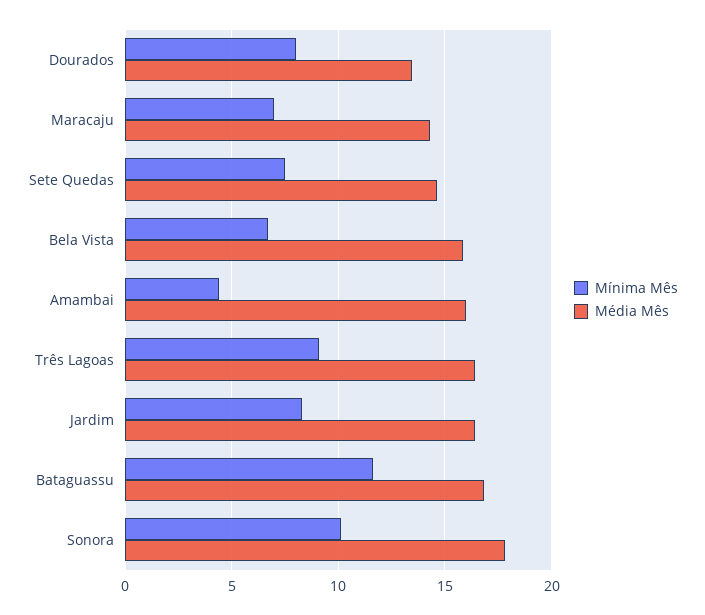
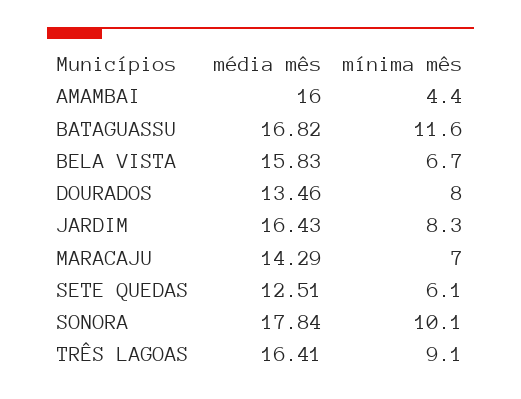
  {
    "Mínima Mês": {
      "Dourados": 8,
      "Maracaju": 7,
-     "Sete Quedas": 7.5,
+     "Sete Quedas": 6.1,
      "Bela Vista": 6.7,
      "Amambai": 4.4,
      "Três Lagoas": 9.1,
      "Jardim": 8.3,
      "Bataguassu": 11.6,
      "Sonora": 10.1
    },
    "Média Mês": {
      "Dourados": 13.46,
      "Maracaju": 14.29,
-     "Sete Quedas": 14.5,
+     "Sete Quedas": 12.51,
      "Bela Vista": 15.83,
      "Amambai": 16,
      "Três Lagoas": 16.41,
      "Jardim": 16.43,
      "Bataguassu": 16.82,
      "Sonora": 17.84
    }
  }

